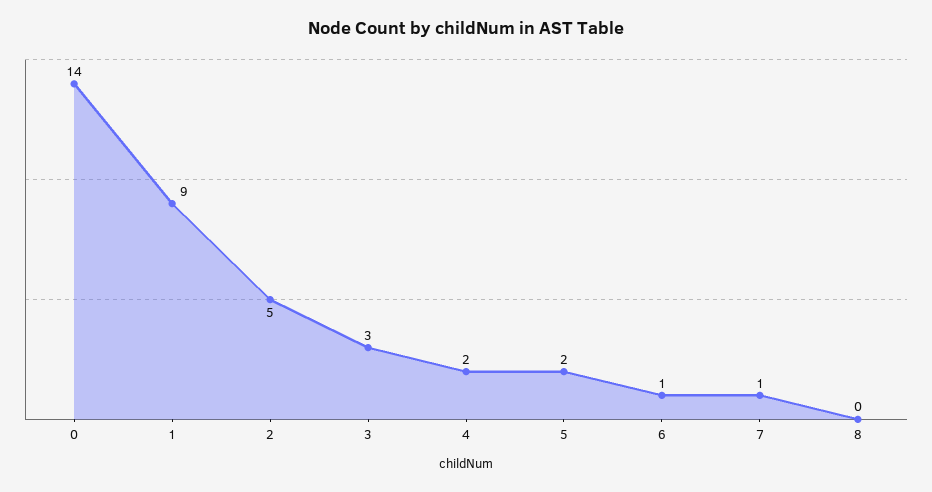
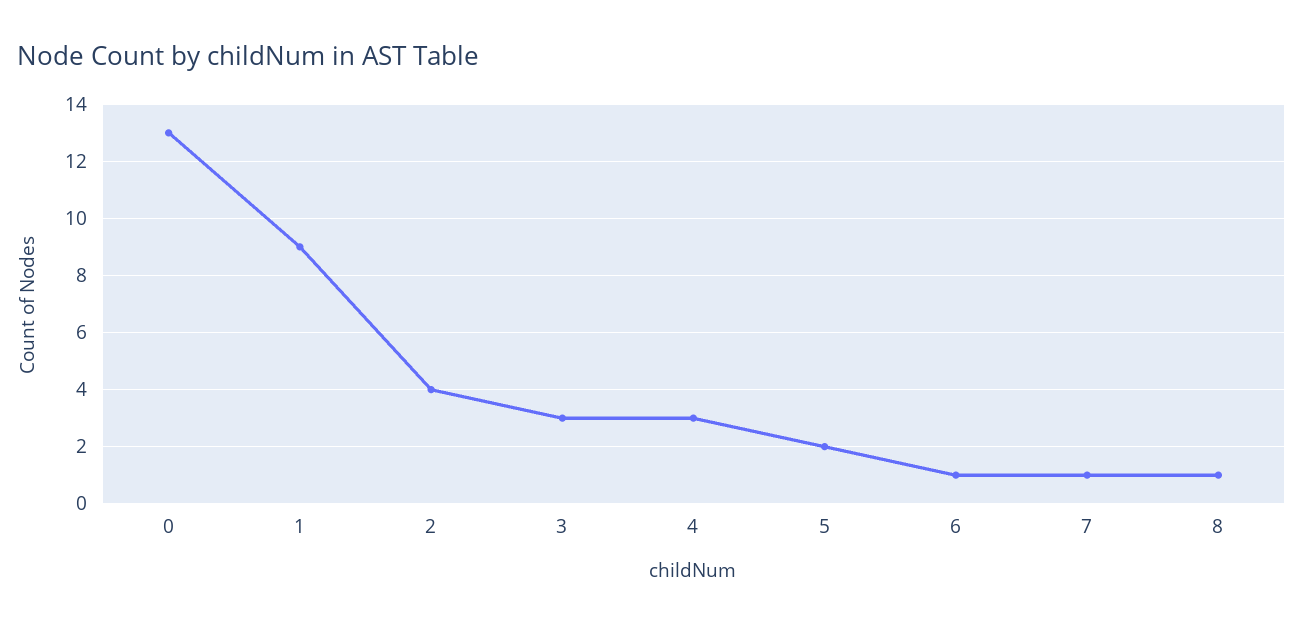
  {
-   "0": 14,
+   "0": 13,
    "1": 9,
-   "2": 5,
+   "2": 4,
    "3": 3,
-   "4": 2,
+   "4": 3,
    "5": 2,
    "6": 1,
    "7": 1,
-   "8": 0
+   "8": 1
  }

